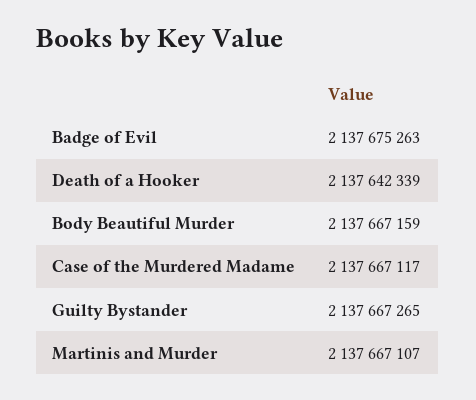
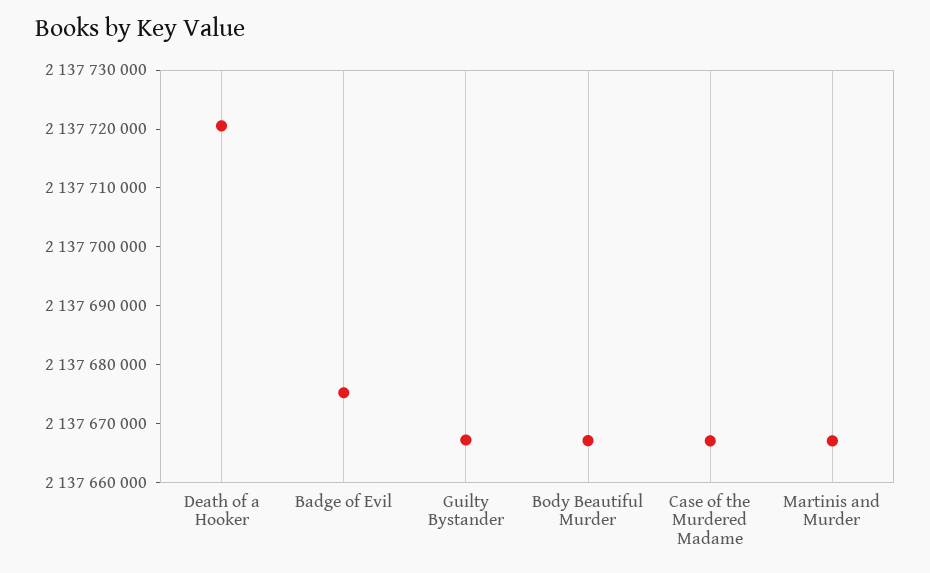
  {
    "Badge of Evil": 2137675263,
-   "Death of a Hooker": 2137642339,
+   "Death of a Hooker": 2137720000,
    "Body Beautiful Murder": 2137667159,
    "Case of the Murdered Madame": 2137667117,
    "Guilty Bystander": 2137667265,
    "Martinis and Murder": 2137667107
  }

